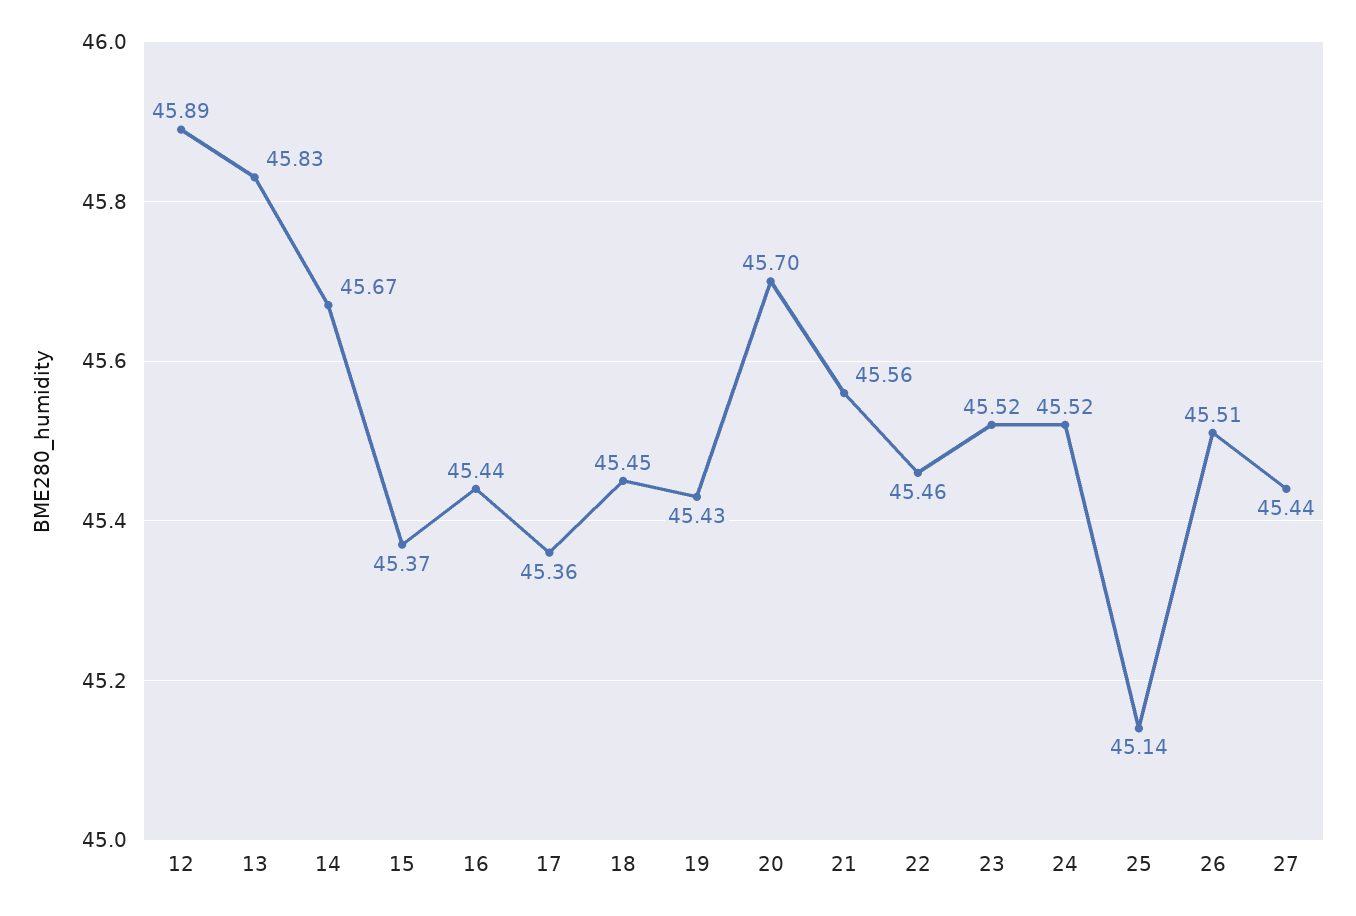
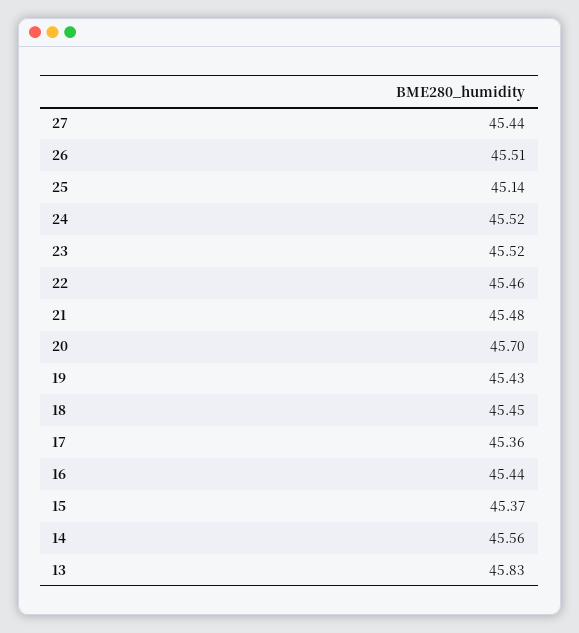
  {
-   "12": 45.89,
    "13": 45.83,
-   "14": 45.67,
+   "14": 45.56,
    "15": 45.37,
    "16": 45.44,
    "17": 45.36,
    "18": 45.45,
    "19": 45.43,
    "20": 45.7,
-   "21": 45.56,
+   "21": 45.48,
    "22": 45.46,
    "23": 45.52,
    "24": 45.52,
    "25": 45.14,
    "26": 45.51,
    "27": 45.44
  }

